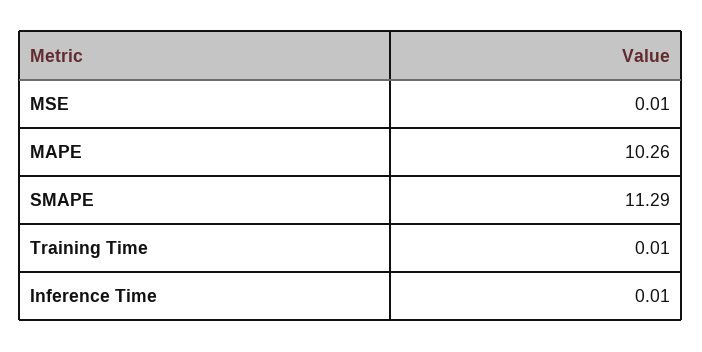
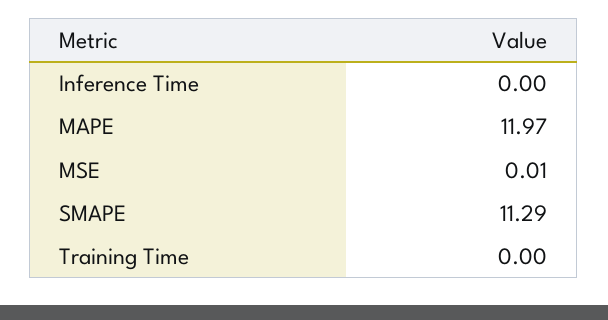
  {
    "MSE": 0.01,
-   "MAPE": 10.26,
+   "MAPE": 11.97,
    "SMAPE": 11.29,
-   "Training Time": 0.01,
+   "Training Time": 0,
-   "Inference Time": 0.01
+   "Inference Time": 0
  }

